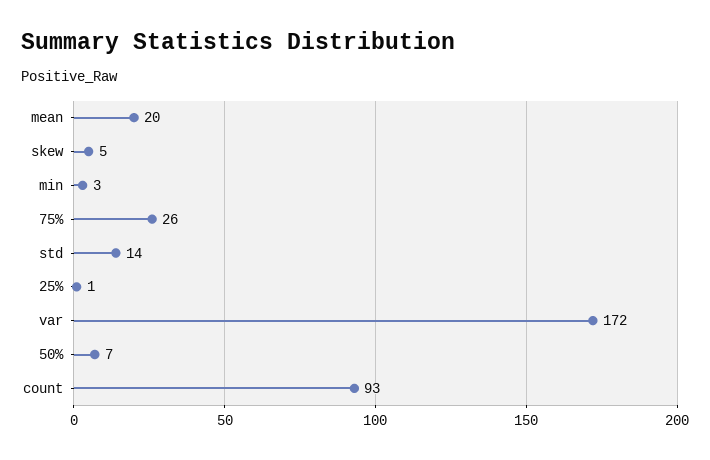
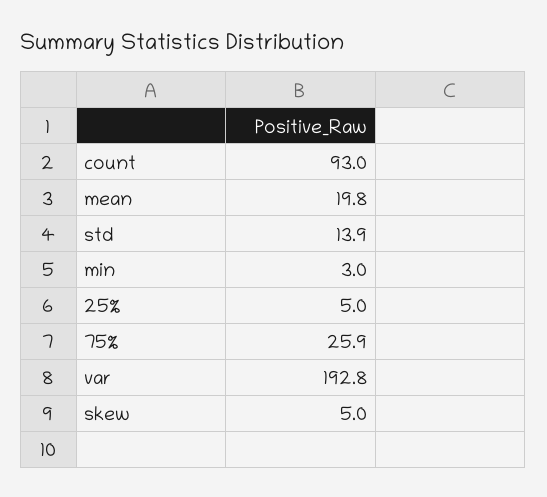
  {
    "mean": 19.8,
    "skew": 5,
    "min": 3,
    "75%": 25.9,
    "std": 13.9,
-   "25%": 1,
+   "25%": 5,
-   "var": 172,
+   "var": 192.8,
-   "50%": 7,
    "count": 93
  }

